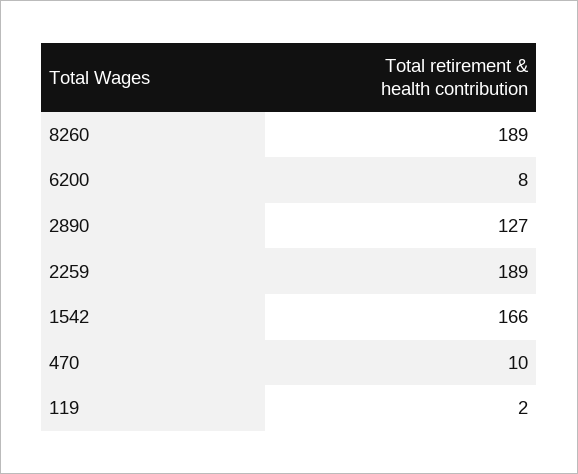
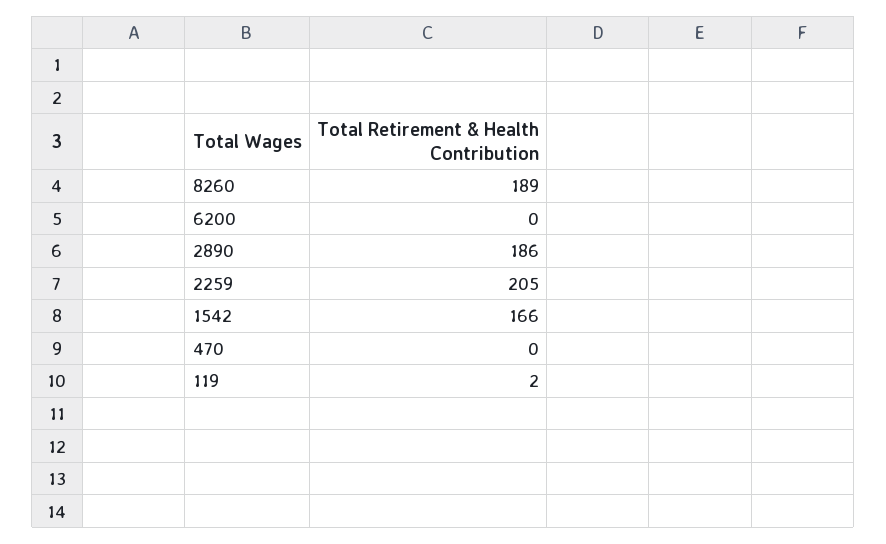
  {
    "8260": 189,
-   "6200": 8,
+   "6200": 0,
-   "2890": 127,
+   "2890": 186,
-   "2259": 189,
+   "2259": 205,
    "1542": 166,
-   "470": 10,
+   "470": 0,
    "119": 2
  }

